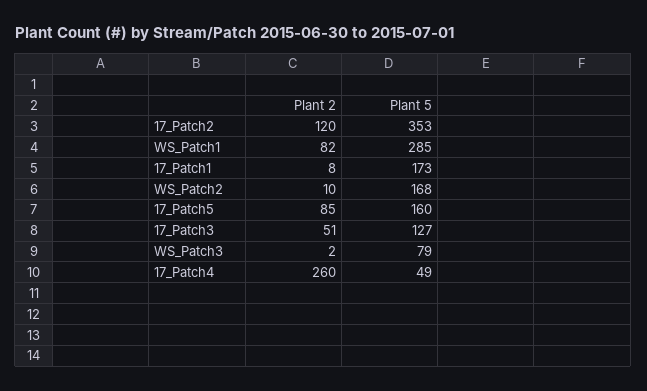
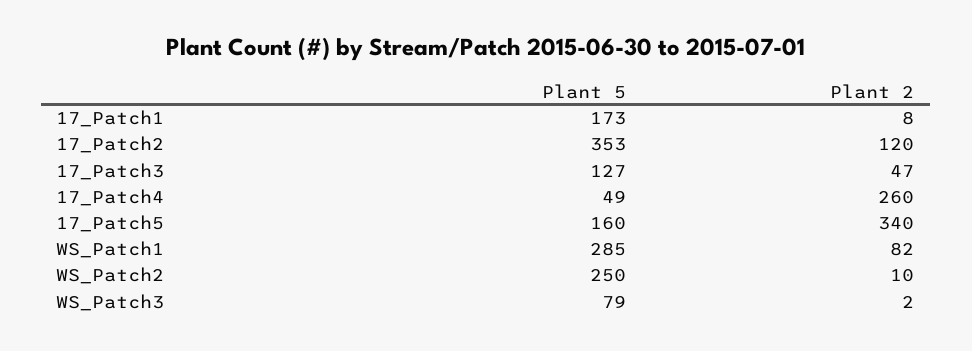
  {
    "Plant 2": {
      "17_Patch2": 120,
      "WS_Patch1": 82,
      "17_Patch1": 8,
      "WS_Patch2": 10,
-     "17_Patch5": 85,
+     "17_Patch5": 340,
-     "17_Patch3": 51,
+     "17_Patch3": 47,
      "WS_Patch3": 2,
      "17_Patch4": 260
    },
    "Plant 5": {
      "17_Patch2": 353,
      "WS_Patch1": 285,
      "17_Patch1": 173,
-     "WS_Patch2": 168,
+     "WS_Patch2": 250,
      "17_Patch5": 160,
      "17_Patch3": 127,
      "WS_Patch3": 79,
      "17_Patch4": 49
    }
  }

